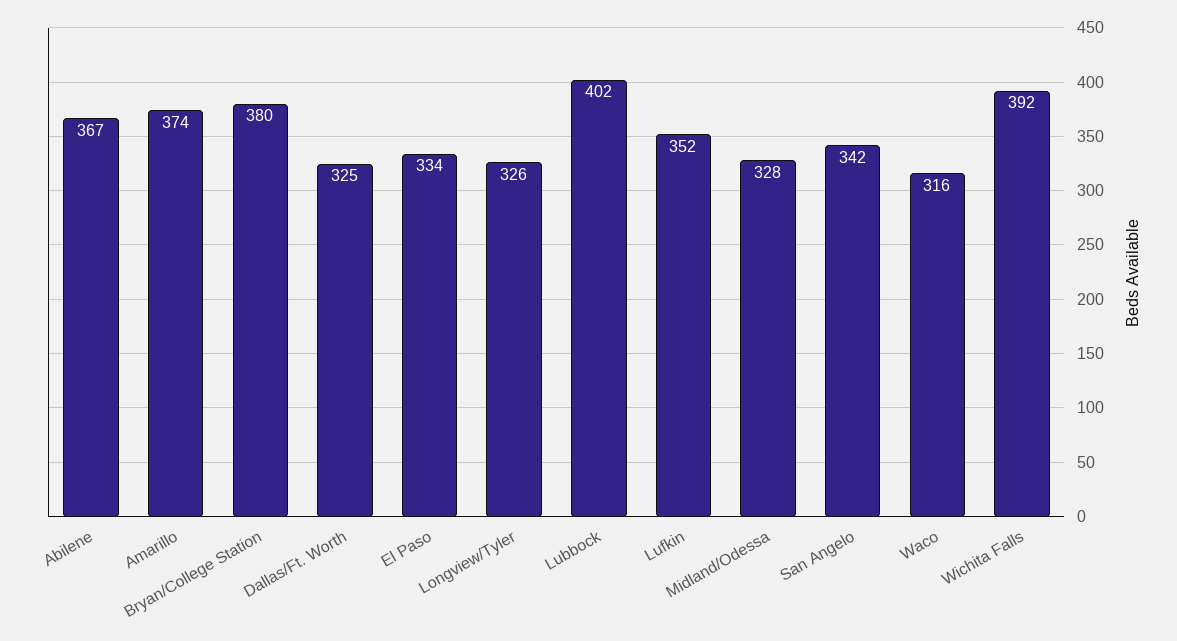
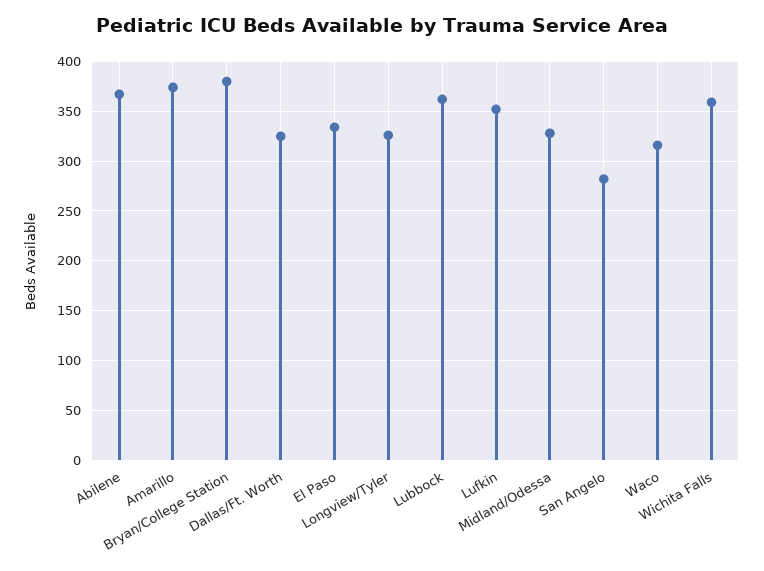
  {
    "Abilene": 367,
    "Amarillo": 374,
    "Bryan/College Station": 380,
    "Dallas/Ft. Worth": 325,
    "El Paso": 334,
    "Longview/Tyler": 326,
-   "Lubbock": 402,
+   "Lubbock": 360,
    "Lufkin": 352,
    "Midland/Odessa": 328,
-   "San Angelo": 342,
+   "San Angelo": 280,
    "Waco": 316,
-   "Wichita Falls": 392
+   "Wichita Falls": 360
  }

